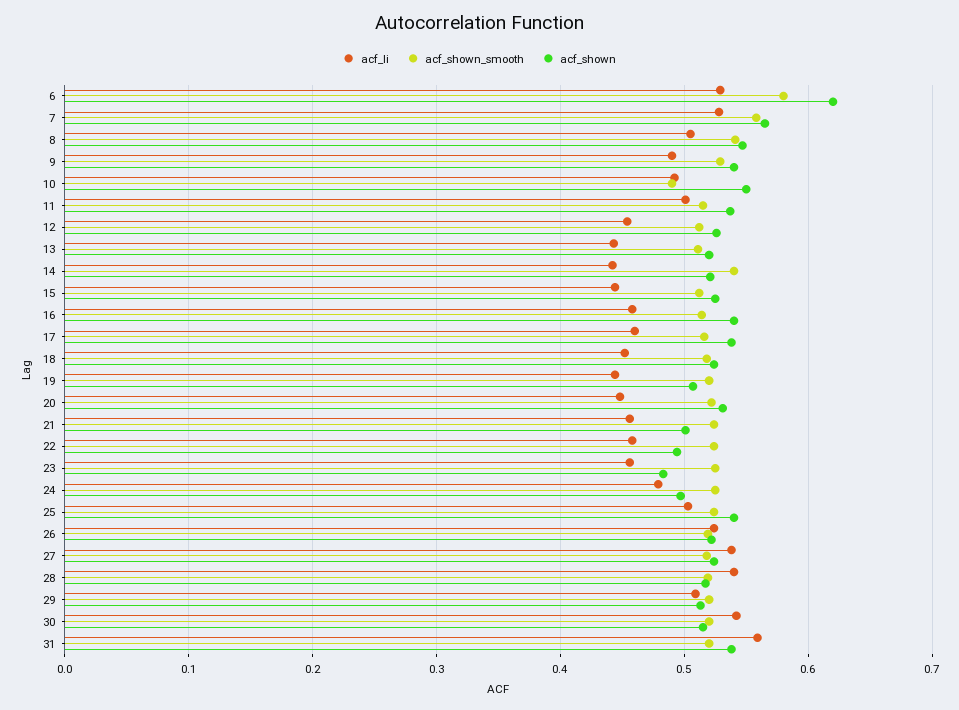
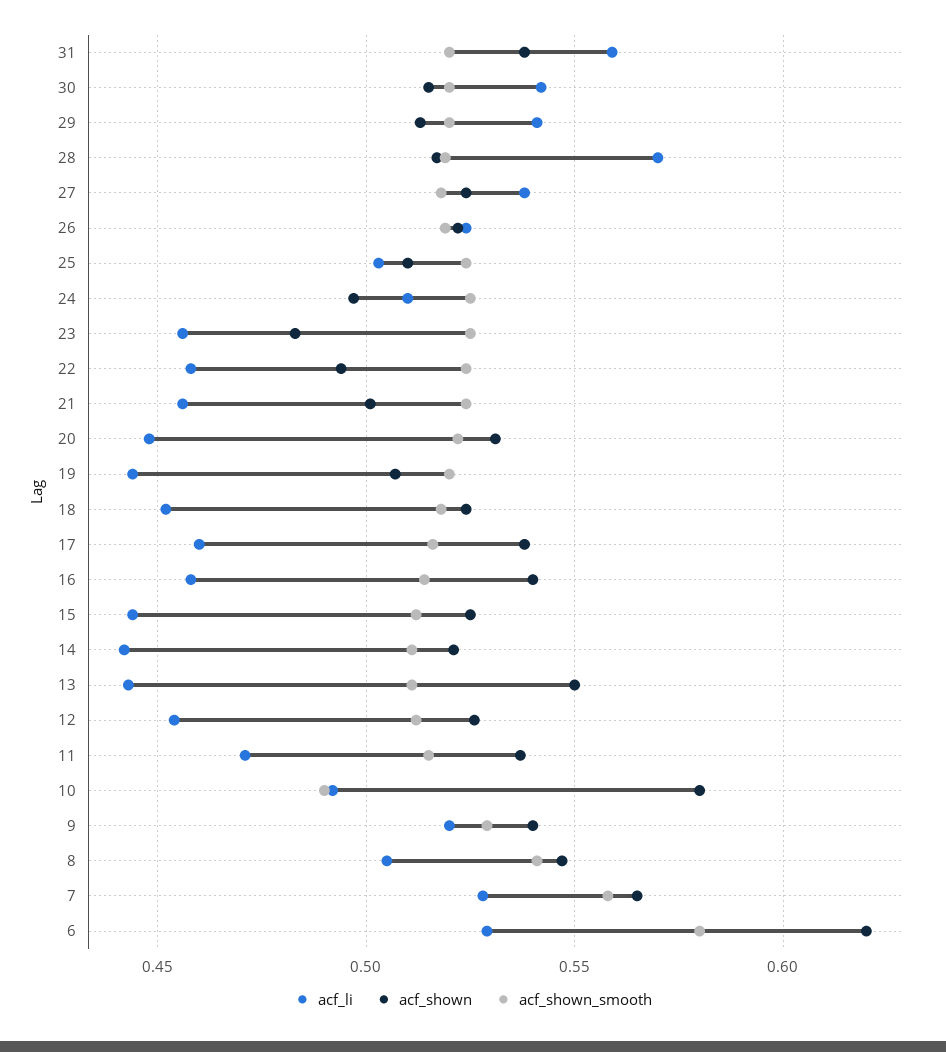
  {
    "acf_li": {
      "6": 0.53,
      "7": 0.53,
      "8": 0.505,
-     "9": 0.49,
+     "9": 0.52,
      "10": 0.49,
-     "11": 0.5,
+     "11": 0.47,
      "12": 0.455,
      "13": 0.445,
      "14": 0.44,
      "15": 0.445,
      "16": 0.46,
      "17": 0.46,
      "18": 0.45,
      "19": 0.445,
      "20": 0.45,
      "21": 0.455,
      "22": 0.46,
      "23": 0.455,
-     "24": 0.48,
+     "24": 0.51,
      "25": 0.505,
      "26": 0.525,
      "27": 0.54,
-     "28": 0.54,
+     "28": 0.57,
-     "29": 0.51,
+     "29": 0.54,
      "30": 0.54,
      "31": 0.56
    },
    "acf_shown_smooth": {
      "6": 0.58,
      "7": 0.56,
      "8": 0.54,
      "9": 0.53,
      "10": 0.49,
      "11": 0.515,
      "12": 0.51,
      "13": 0.51,
-     "14": 0.54,
+     "14": 0.51,
      "15": 0.51,
      "16": 0.515,
      "17": 0.515,
      "18": 0.52,
      "19": 0.52,
      "20": 0.52,
      "21": 0.525,
      "22": 0.525,
      "23": 0.525,
      "24": 0.525,
      "25": 0.525,
      "26": 0.52,
      "27": 0.52,
      "28": 0.52,
      "29": 0.52,
      "30": 0.52,
      "31": 0.52
    },
    "acf_shown": {
      "6": 0.62,
      "7": 0.565,
      "8": 0.545,
      "9": 0.54,
-     "10": 0.55,
+     "10": 0.58,
      "11": 0.535,
      "12": 0.525,
-     "13": 0.52,
+     "13": 0.55,
      "14": 0.52,
      "15": 0.525,
      "16": 0.54,
      "17": 0.54,
      "18": 0.525,
      "19": 0.505,
      "20": 0.53,
      "21": 0.5,
      "22": 0.495,
      "23": 0.485,
      "24": 0.495,
-     "25": 0.54,
+     "25": 0.51,
      "26": 0.52,
      "27": 0.525,
      "28": 0.515,
      "29": 0.515,
      "30": 0.515,
      "31": 0.54
    }
  }

